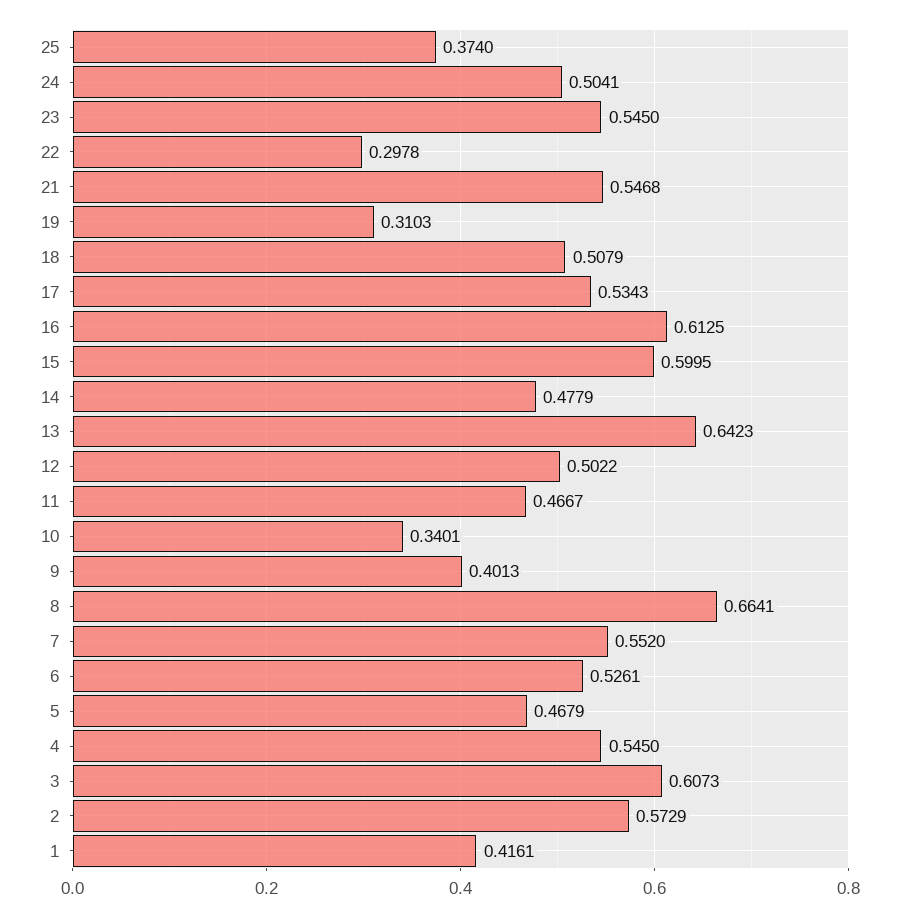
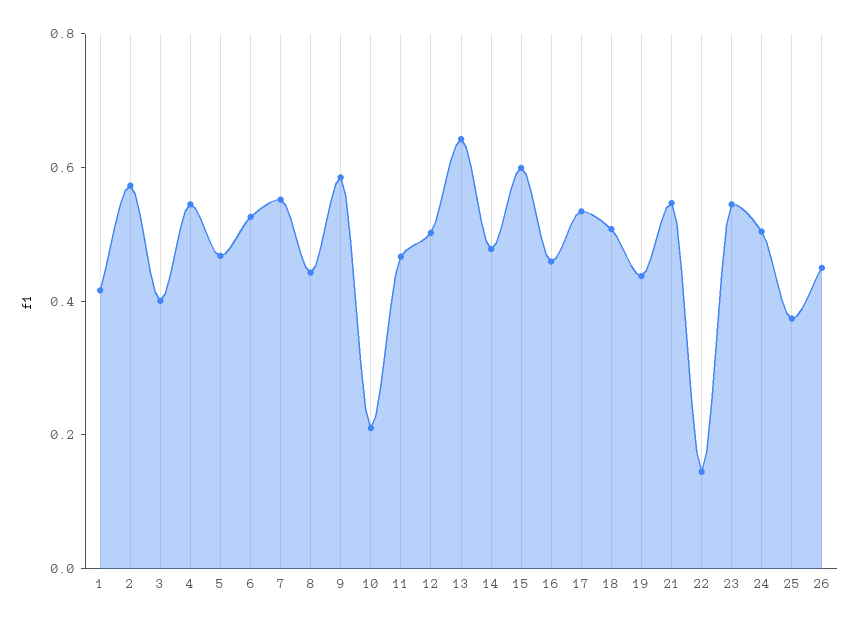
  {
    "25": 0.374,
    "24": 0.5041,
    "23": 0.545,
-   "22": 0.2978,
+   "22": 0.15,
    "21": 0.5468,
-   "19": 0.3103,
+   "19": 0.45,
    "18": 0.5079,
    "17": 0.5343,
-   "16": 0.6125,
+   "16": 0.45,
    "15": 0.5995,
    "14": 0.4779,
    "13": 0.6423,
    "12": 0.5022,
    "11": 0.4667,
-   "10": 0.3401,
+   "10": 0.2,
-   "9": 0.4013,
+   "9": 0.6,
-   "8": 0.6641,
+   "8": 0.45,
    "7": 0.552,
    "6": 0.5261,
    "5": 0.4679,
    "4": 0.545,
-   "3": 0.6073,
+   "3": 0.4,
    "2": 0.5729,
-   "1": 0.4161
+   "1": 0.4161,
+   "26": 0.45
  }

